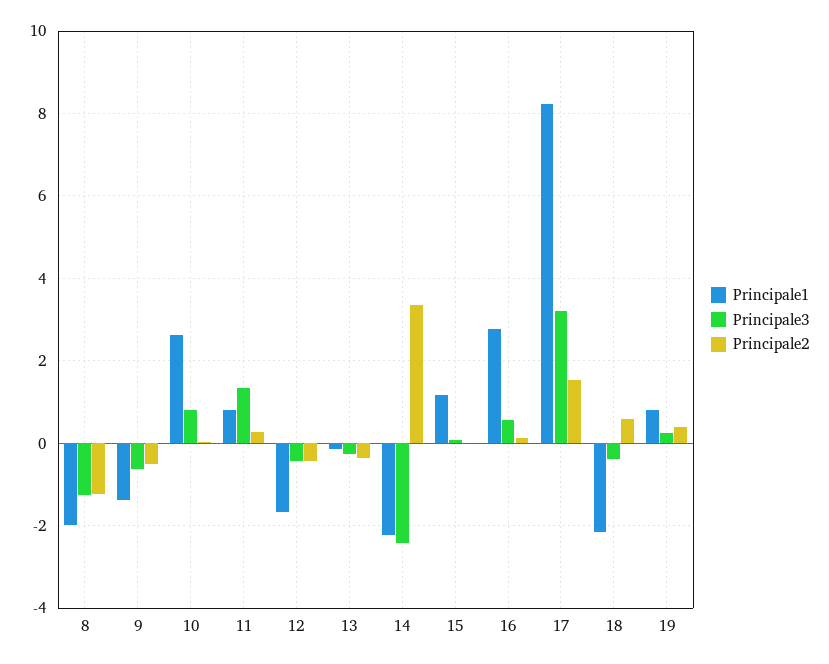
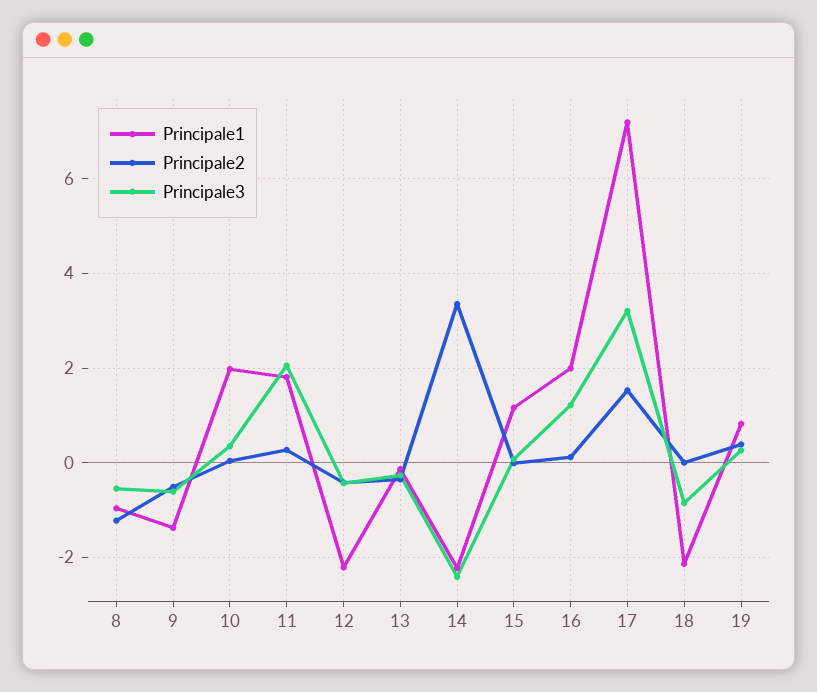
  {
    "Principale1": {
-     "8": -2,
+     "8": -1,
      "9": -1.4,
-     "10": 2.6,
+     "10": 2,
-     "11": 0.8,
+     "11": 1.8,
-     "12": -1.6,
+     "12": -2.2,
      "13": -0.2,
      "14": -2.2,
      "15": 1.2,
-     "16": 2.8,
+     "16": 2,
-     "17": 8.2,
+     "17": 7.2,
      "18": -2.2,
      "19": 0.8
    },
    "Principale3": {
-     "8": -1.2,
+     "8": -0.6,
      "9": -0.6,
-     "10": 0.8,
+     "10": 0.4,
-     "11": 1.4,
+     "11": 2,
      "12": -0.4,
      "13": -0.2,
      "14": -2.4,
      "15": 0,
-     "16": 0.6,
+     "16": 1.2,
      "17": 3.2,
-     "18": -0.4,
+     "18": -0.8,
      "19": 0.2
    },
    "Principale2": {
      "8": -1.2,
      "9": -0.6,
      "10": 0,
      "11": 0.2,
      "12": -0.4,
      "13": -0.4,
      "14": 3.4,
      "15": 0,
      "16": 0.2,
      "17": 1.6,
-     "18": 0.6,
+     "18": 0,
      "19": 0.4
    }
  }

